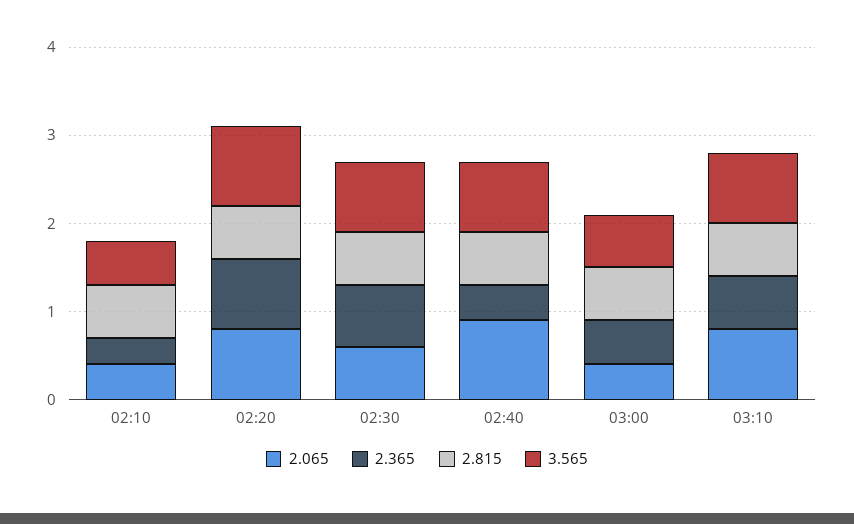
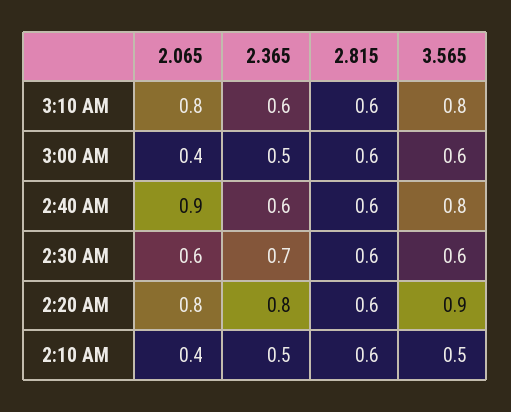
  {
    "2.065": {
      "02:10": 0.4,
      "02:20": 0.8,
      "02:30": 0.6,
      "02:40": 0.9,
      "03:00": 0.4,
      "03:10": 0.8
    },
    "2.365": {
-     "02:10": 0.3,
+     "02:10": 0.5,
      "02:20": 0.8,
      "02:30": 0.7,
-     "02:40": 0.4,
+     "02:40": 0.6,
      "03:00": 0.5,
      "03:10": 0.6
    },
    "2.815": {
      "02:10": 0.6,
      "02:20": 0.6,
      "02:30": 0.6,
      "02:40": 0.6,
      "03:00": 0.6,
      "03:10": 0.6
    },
    "3.565": {
      "02:10": 0.5,
      "02:20": 0.9,
-     "02:30": 0.8,
+     "02:30": 0.6,
      "02:40": 0.8,
      "03:00": 0.6,
      "03:10": 0.8
    }
  }

